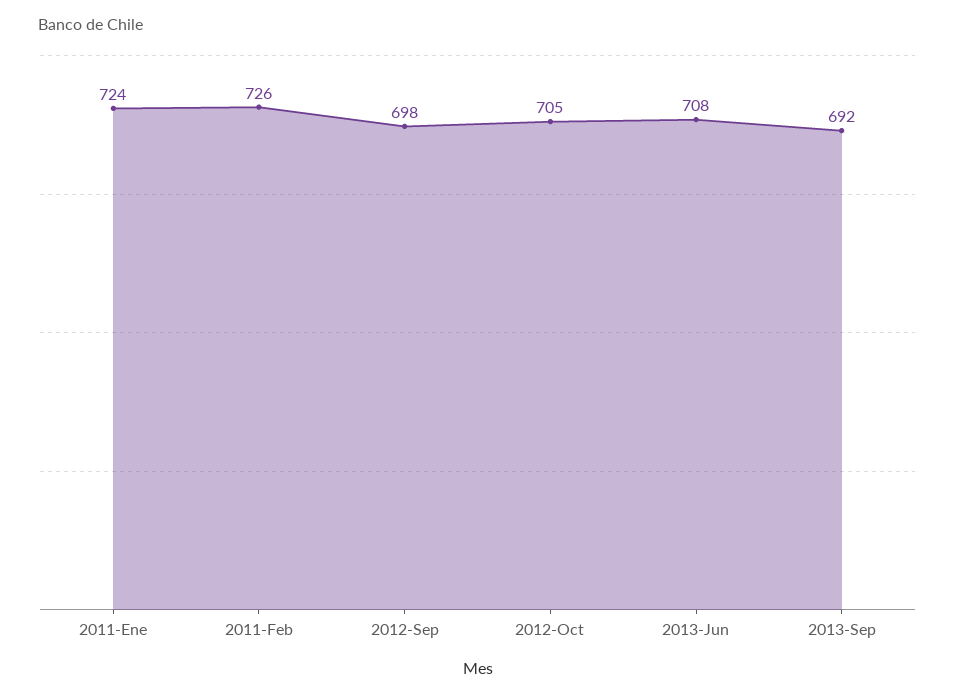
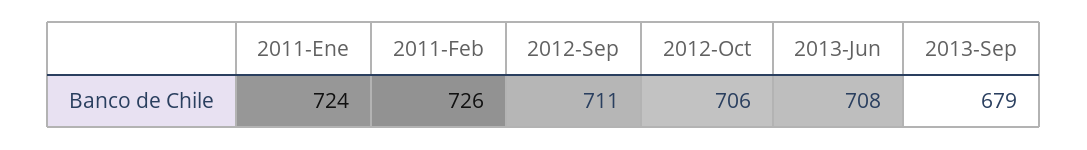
  {
    "2011-Ene": 724,
    "2011-Feb": 726,
-   "2012-Sep": 698,
+   "2012-Sep": 711,
-   "2012-Oct": 705,
+   "2012-Oct": 706,
    "2013-Jun": 708,
-   "2013-Sep": 692
+   "2013-Sep": 679
  }

